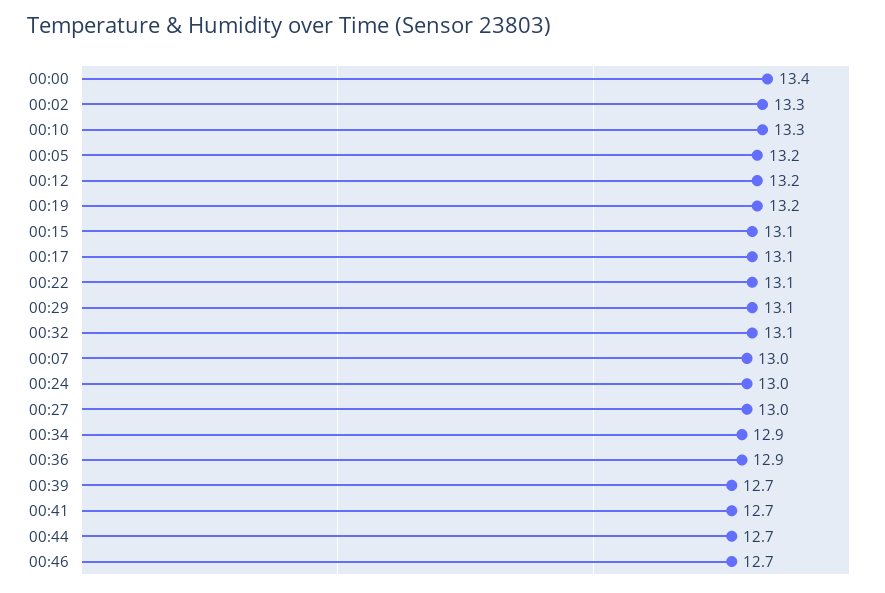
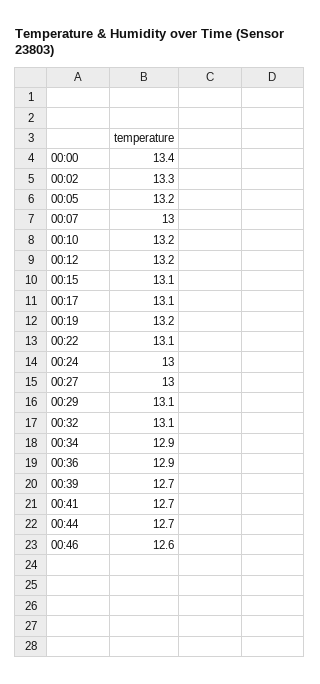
  {
    "00:00": 13.4,
    "00:02": 13.3,
-   "00:10": 13.3,
+   "00:10": 13.2,
    "00:05": 13.2,
    "00:12": 13.2,
    "00:19": 13.2,
    "00:15": 13.1,
    "00:17": 13.1,
    "00:22": 13.1,
    "00:29": 13.1,
    "00:32": 13.1,
    "00:07": 13,
    "00:24": 13,
    "00:27": 13,
    "00:34": 12.9,
    "00:36": 12.9,
    "00:39": 12.7,
    "00:41": 12.7,
    "00:44": 12.7,
-   "00:46": 12.7
+   "00:46": 12.6
  }

